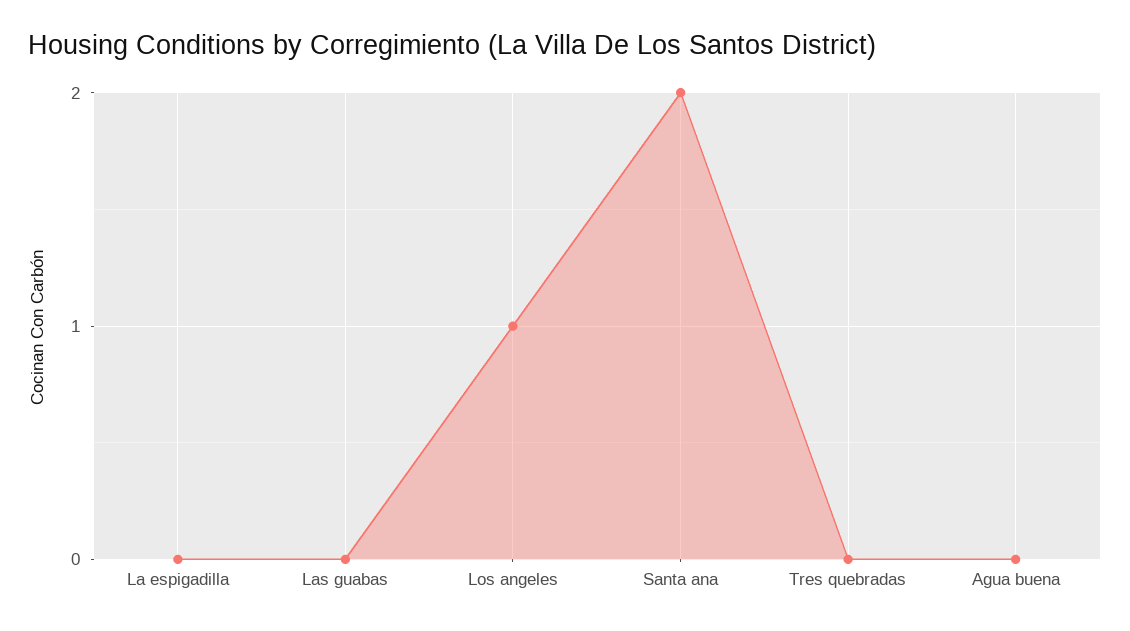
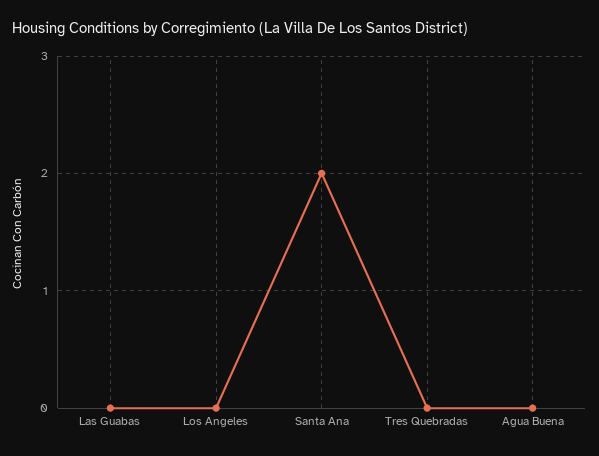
  {
-   "La espigadilla": 0,
    "Las guabas": 0,
-   "Los angeles": 1,
+   "Los angeles": 0,
    "Santa ana": 2,
    "Tres quebradas": 0,
    "Agua buena": 0
  }

